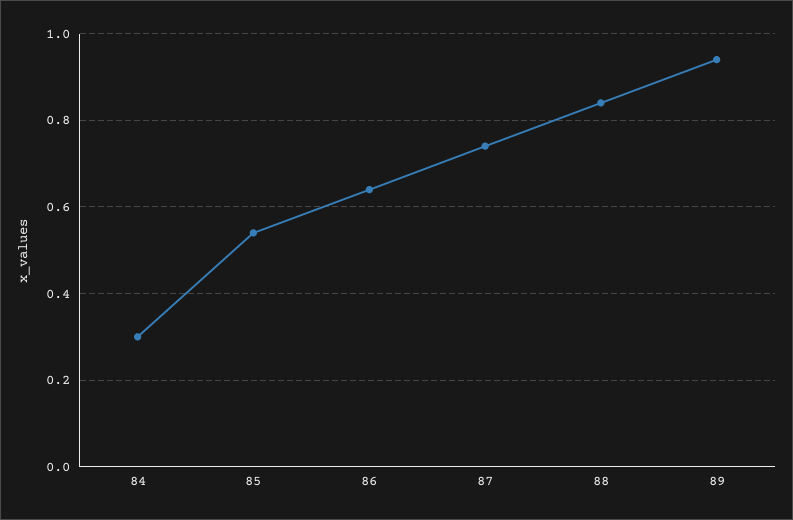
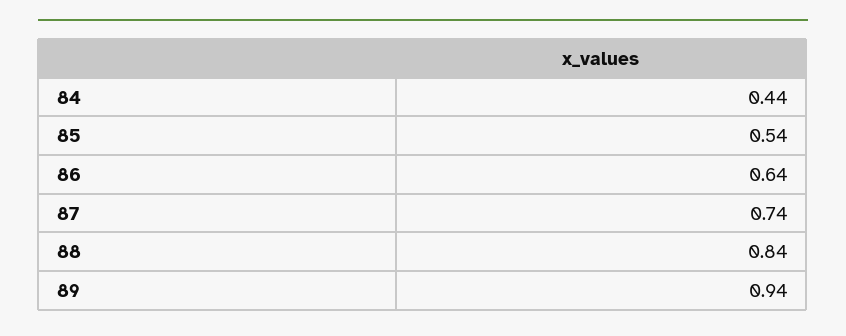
  {
-   "84": 0.3,
+   "84": 0.44,
    "85": 0.54,
    "86": 0.64,
    "87": 0.74,
    "88": 0.84,
    "89": 0.94
  }

